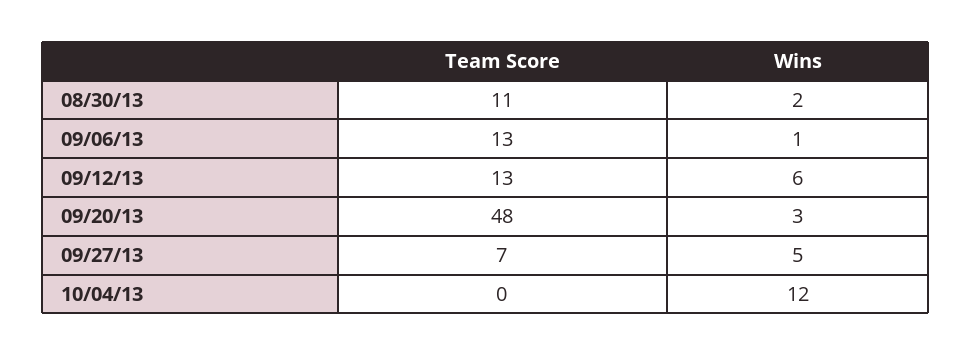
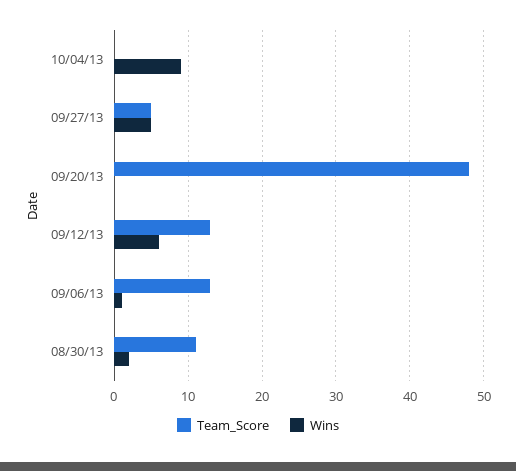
  {
    "Team Score": {
      "08/30/13": 11,
      "09/06/13": 13,
      "09/12/13": 13,
      "09/20/13": 48,
-     "09/27/13": 7,
+     "09/27/13": 5,
      "10/04/13": 0
    },
    "Wins": {
      "08/30/13": 2,
      "09/06/13": 1,
      "09/12/13": 6,
-     "09/20/13": 3,
+     "09/20/13": 0,
      "09/27/13": 5,
-     "10/04/13": 12
+     "10/04/13": 9
    }
  }

